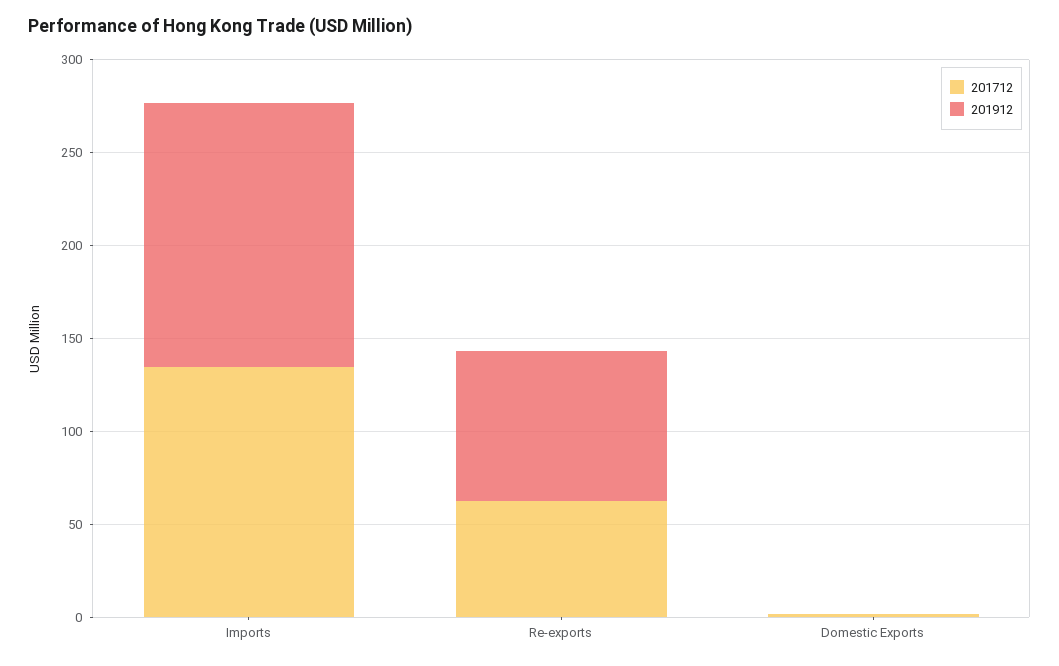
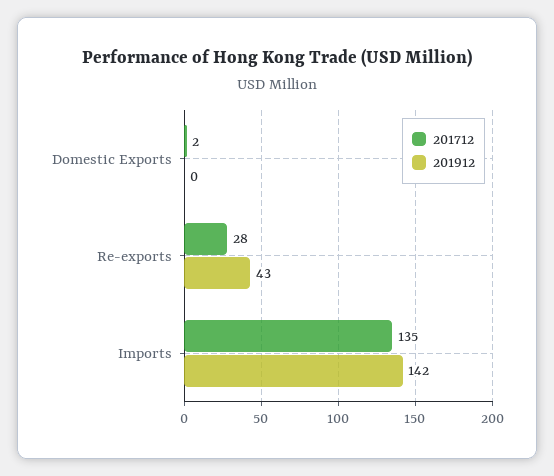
  {
    "201712": {
      "Imports": 135,
-     "Re-exports": 60,
+     "Re-exports": 28,
      "Domestic Exports": 2
    },
    "201912": {
      "Imports": 142,
-     "Re-exports": 80,
+     "Re-exports": 43,
      "Domestic Exports": 0
    }
  }

